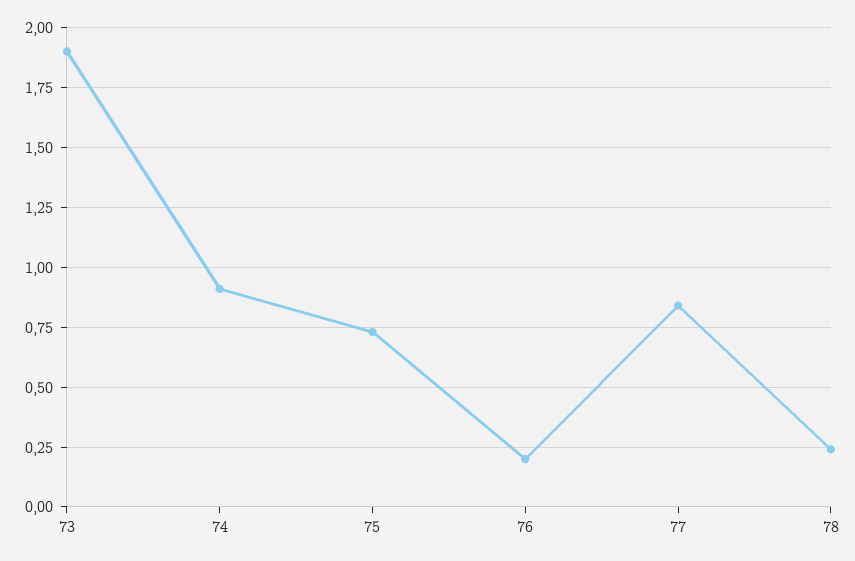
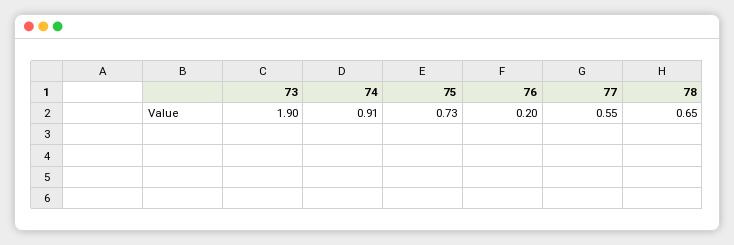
  {
    "73": 1.9,
    "74": 0.91,
    "75": 0.73,
    "76": 0.2,
-   "77": 0.85,
+   "77": 0.55,
-   "78": 0.25
+   "78": 0.65
  }

